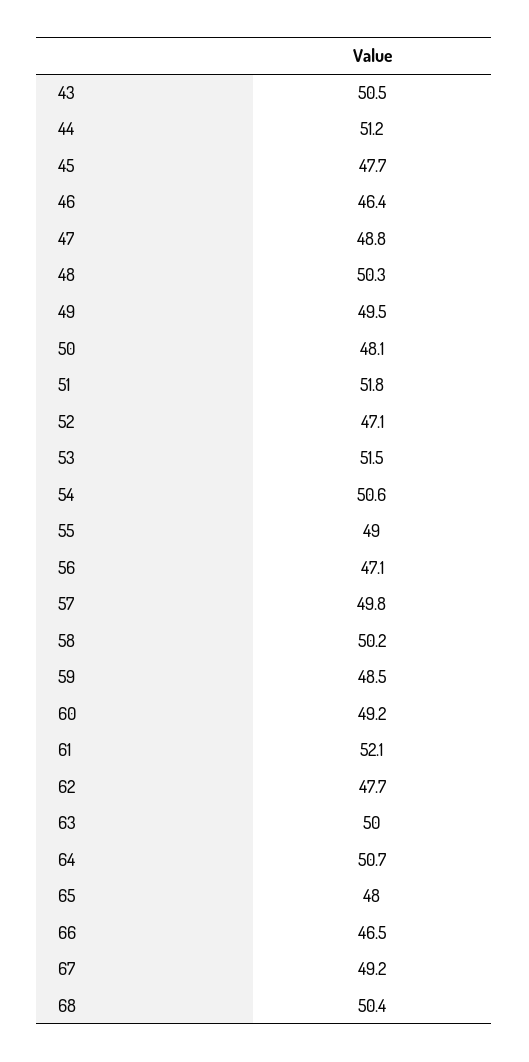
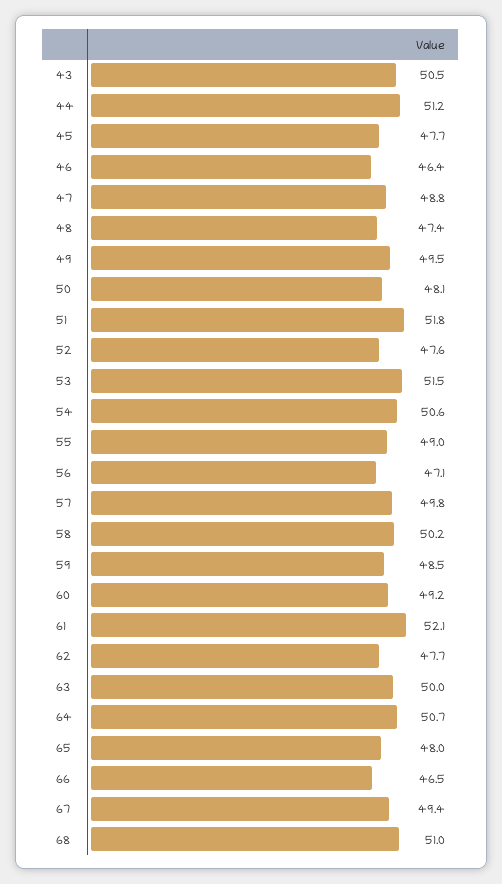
  {
    "43": 50.5,
    "44": 51.2,
    "45": 47.7,
    "46": 46.4,
    "47": 48.8,
-   "48": 50.3,
+   "48": 47.4,
    "49": 49.5,
    "50": 48.1,
    "51": 51.8,
-   "52": 47.1,
+   "52": 47.6,
    "53": 51.5,
    "54": 50.6,
    "55": 49,
    "56": 47.1,
    "57": 49.8,
    "58": 50.2,
    "59": 48.5,
    "60": 49.2,
    "61": 52.1,
    "62": 47.7,
    "63": 50,
    "64": 50.7,
    "65": 48,
    "66": 46.5,
-   "67": 49.2,
+   "67": 49.4,
-   "68": 50.4
+   "68": 51
  }

